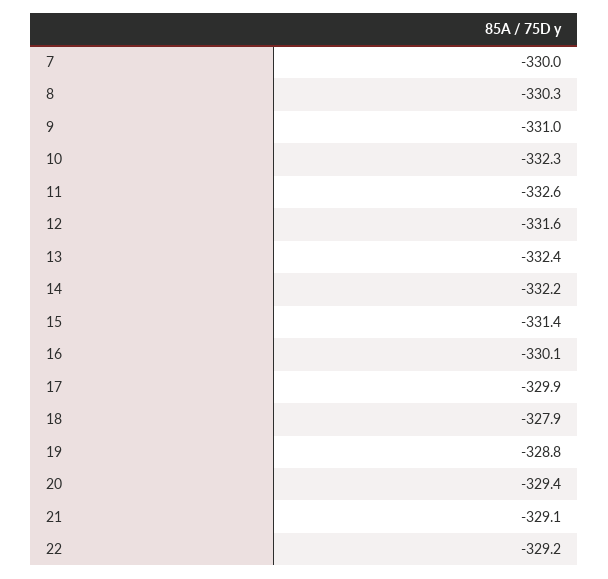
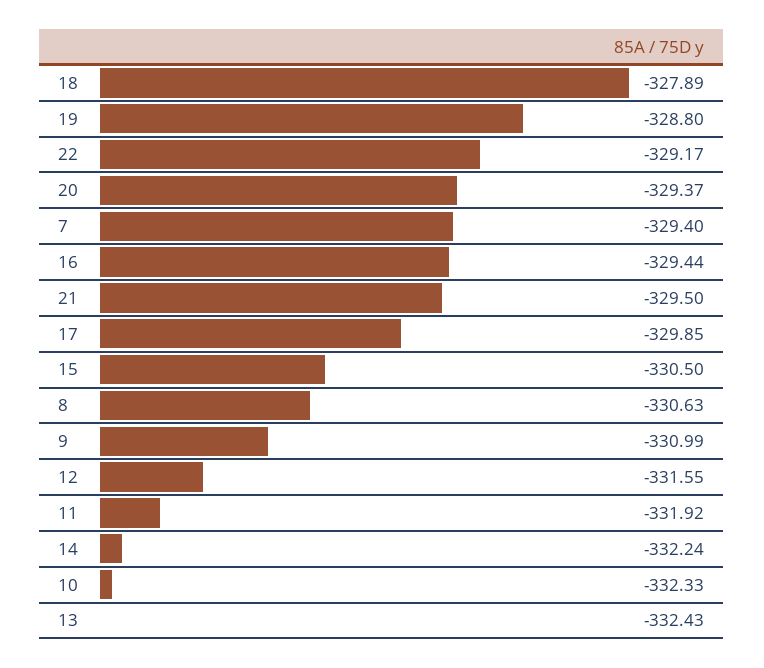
  {
-   "7": -330,
+   "7": -329.4,
-   "8": -330.3,
+   "8": -330.63,
    "9": -330.99,
    "10": -332.33,
-   "11": -332.6,
+   "11": -331.92,
    "12": -331.55,
    "13": -332.43,
    "14": -332.24,
-   "15": -331.4,
+   "15": -330.5,
-   "16": -330.1,
+   "16": -329.44,
    "17": -329.85,
    "18": -327.89,
    "19": -328.8,
    "20": -329.37,
-   "21": -329.1,
+   "21": -329.5,
    "22": -329.17
  }

